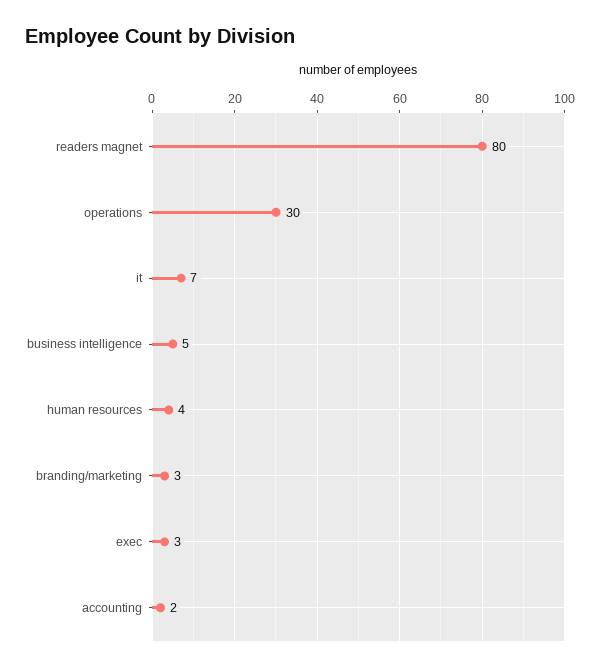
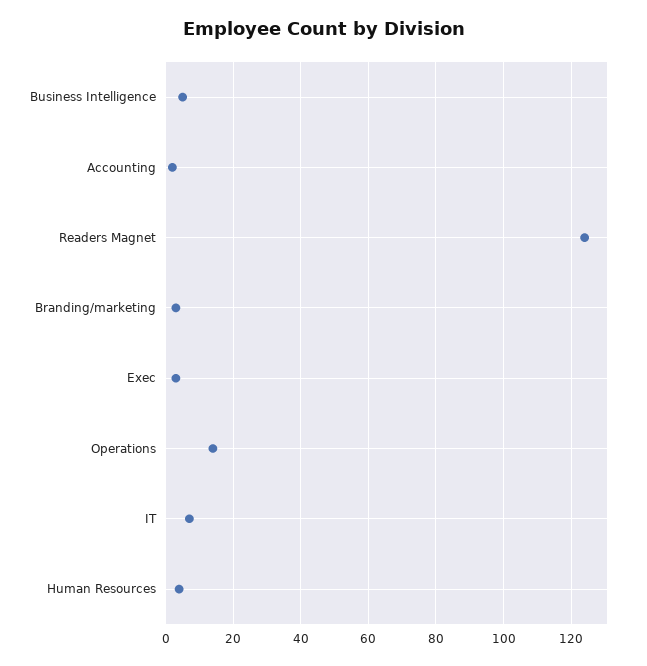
  {
-   "readers magnet": 80,
+   "readers magnet": 125,
-   "operations": 30,
+   "operations": 15,
    "it": 7,
    "business intelligence": 5,
    "human resources": 4,
    "branding/marketing": 3,
    "exec": 3,
    "accounting": 2
  }

